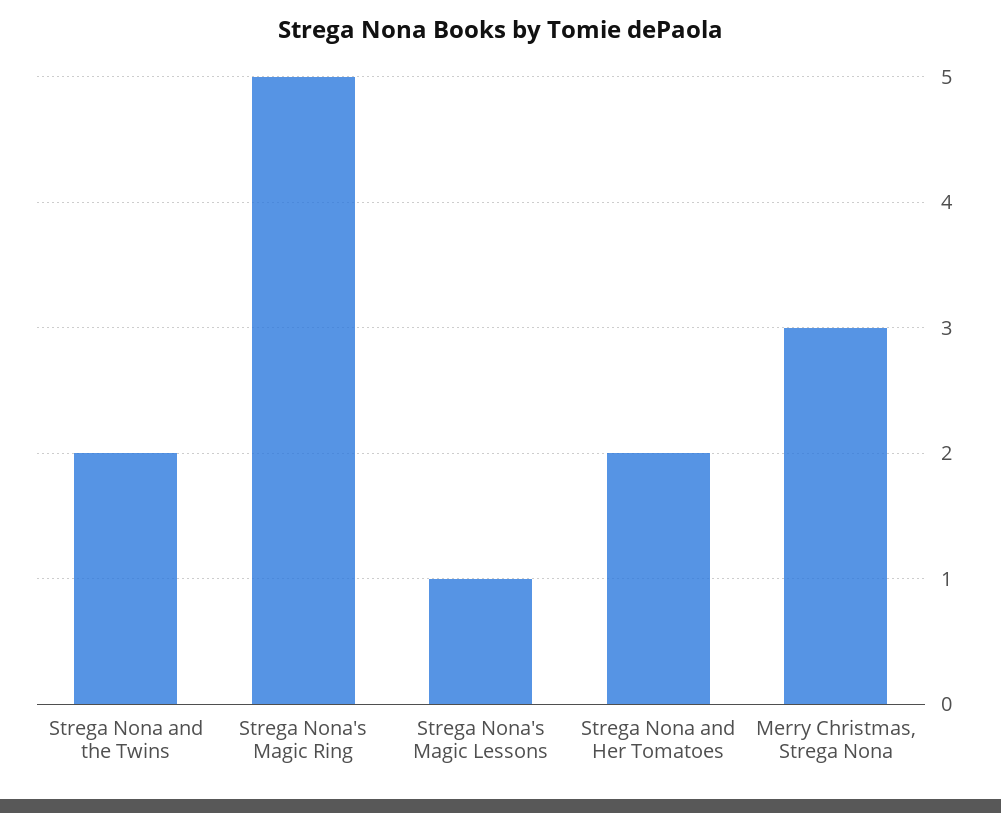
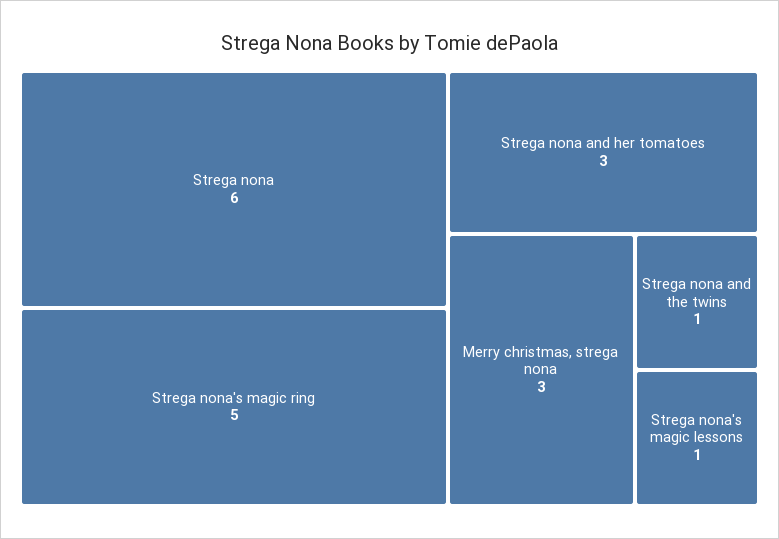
  {
-   "Strega Nona and the Twins": 2,
+   "Strega Nona and the Twins": 1,
    "Strega Nona's Magic Ring": 5,
    "Strega Nona's Magic Lessons": 1,
-   "Strega Nona and Her Tomatoes": 2,
+   "Strega Nona and Her Tomatoes": 3,
-   "Merry Christmas, Strega Nona": 3
+   "Merry Christmas, Strega Nona": 3,
+   "Strega nona": 6
  }

